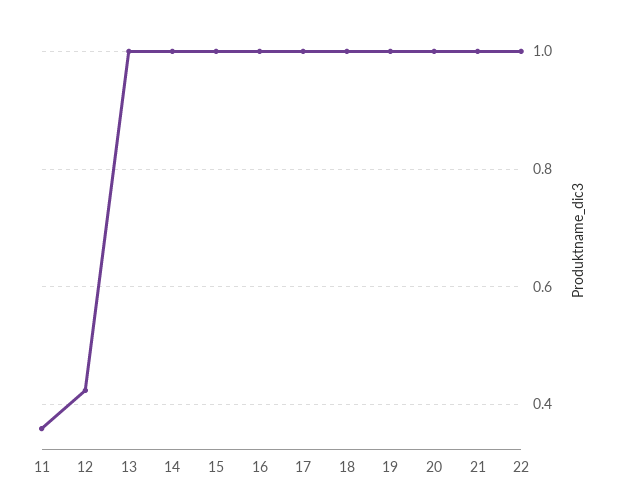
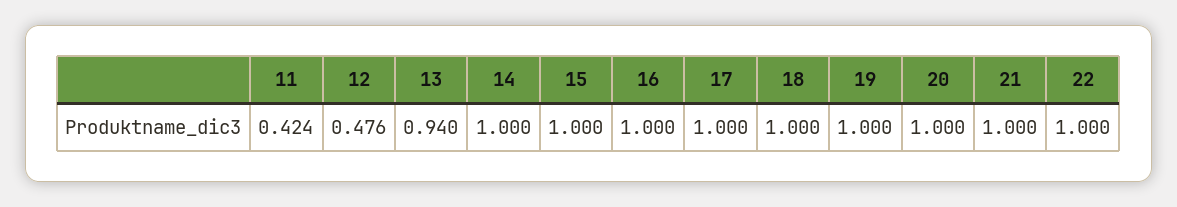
  {
-   "11": 0.36,
+   "11": 0.424,
-   "12": 0.42,
+   "12": 0.476,
-   "13": 1,
+   "13": 0.94,
    "14": 1,
    "15": 1,
    "16": 1,
    "17": 1,
    "18": 1,
    "19": 1,
    "20": 1,
    "21": 1,
    "22": 1
  }

